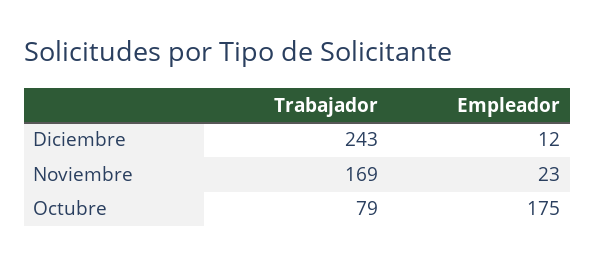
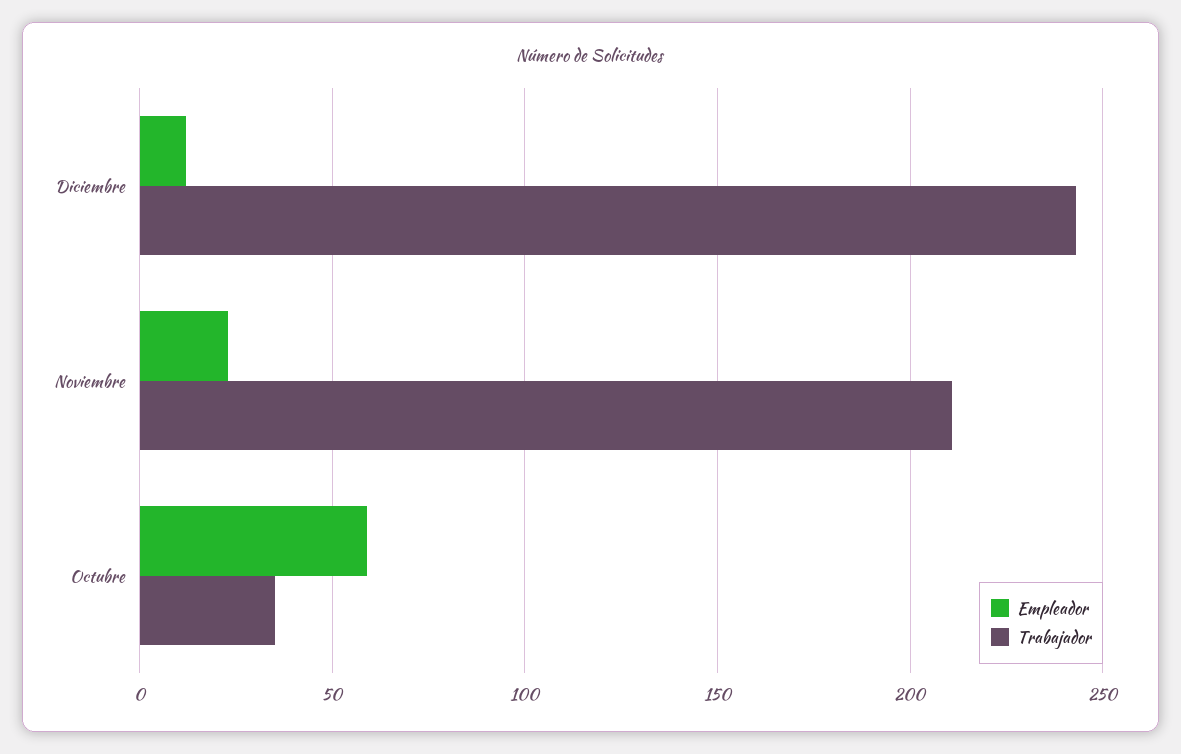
  {
    "Trabajador": {
      "Diciembre": 243,
-     "Noviembre": 169,
+     "Noviembre": 210,
-     "Octubre": 79
+     "Octubre": 35
    },
    "Empleador": {
      "Diciembre": 12,
      "Noviembre": 23,
-     "Octubre": 175
+     "Octubre": 60
    }
  }

